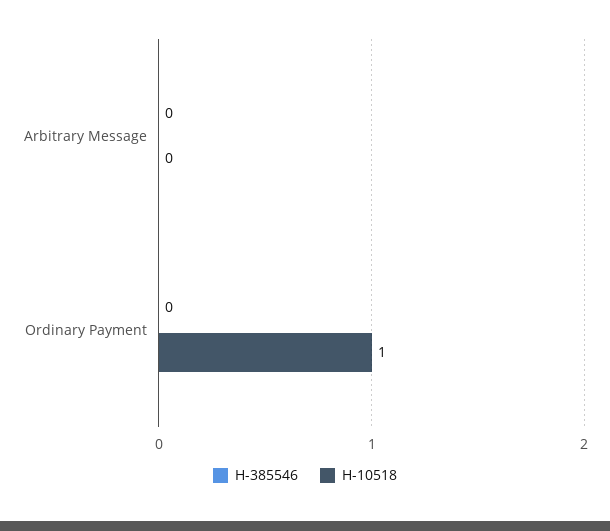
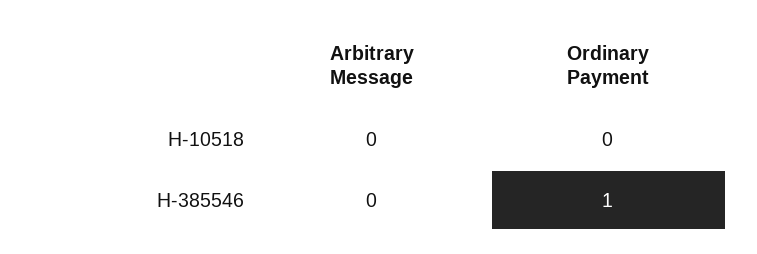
  {
    "H-385546": {
      "Arbitrary Message": 0,
-     "Ordinary Payment": 0
+     "Ordinary Payment": 1
    },
    "H-10518": {
      "Arbitrary Message": 0,
-     "Ordinary Payment": 1
+     "Ordinary Payment": 0
    }
  }

